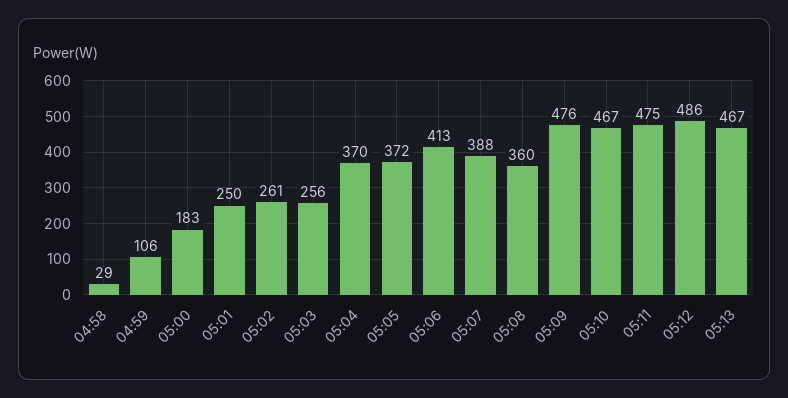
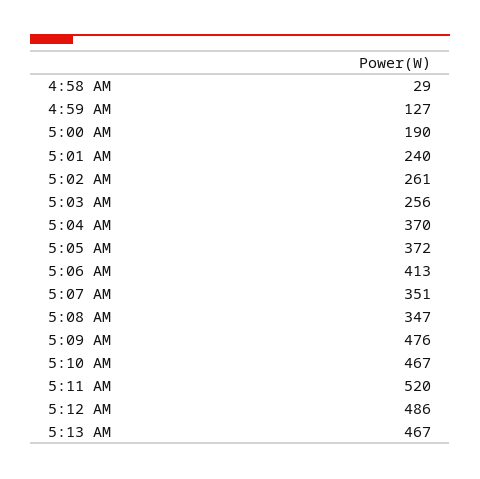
  {
    "04:58": 29,
-   "04:59": 106,
+   "04:59": 127,
-   "05:00": 183,
+   "05:00": 190,
-   "05:01": 250,
+   "05:01": 240,
    "05:02": 261,
    "05:03": 256,
    "05:04": 370,
    "05:05": 372,
    "05:06": 413,
-   "05:07": 388,
+   "05:07": 351,
-   "05:08": 360,
+   "05:08": 347,
    "05:09": 476,
    "05:10": 467,
-   "05:11": 475,
+   "05:11": 520,
    "05:12": 486,
    "05:13": 467
  }

